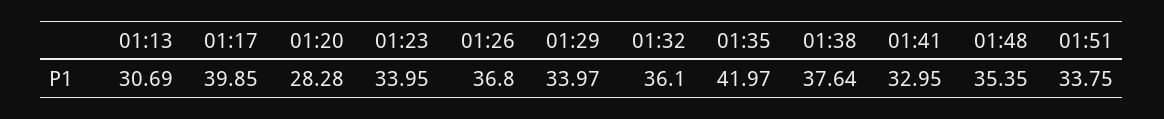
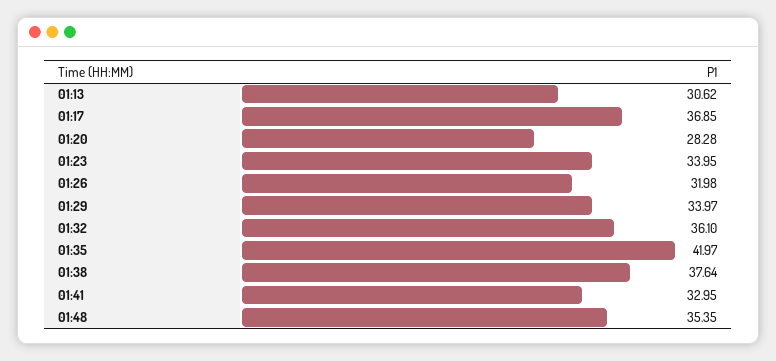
  {
-   "01:13": 30.69,
+   "01:13": 30.62,
-   "01:17": 39.85,
+   "01:17": 36.85,
    "01:20": 28.28,
    "01:23": 33.95,
-   "01:26": 36.8,
+   "01:26": 31.98,
    "01:29": 33.97,
    "01:32": 36.1,
    "01:35": 41.97,
    "01:38": 37.64,
    "01:41": 32.95,
-   "01:48": 35.35,
+   "01:48": 35.35
-   "01:51": 33.75
  }

